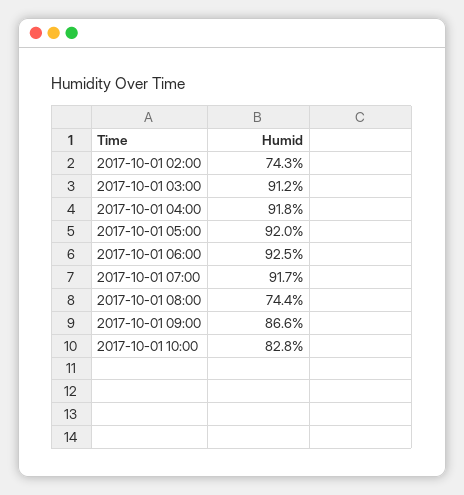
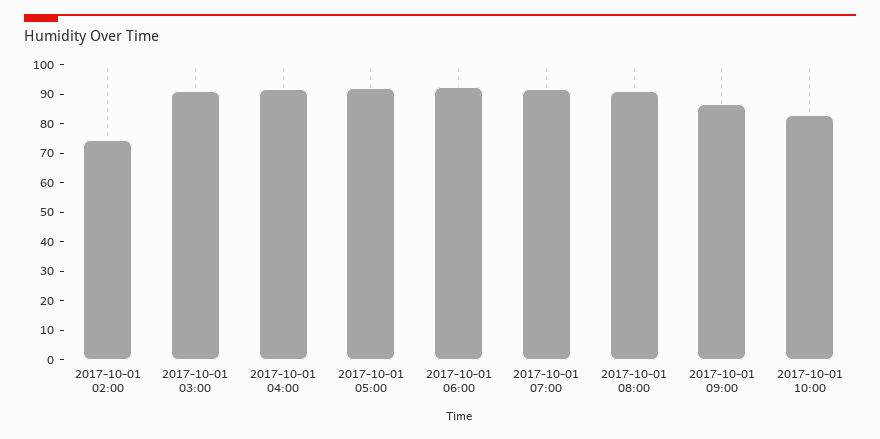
  {
    "2017-10-01 02:00": 74.3,
    "2017-10-01 03:00": 91.2,
    "2017-10-01 04:00": 91.8,
    "2017-10-01 05:00": 92,
    "2017-10-01 06:00": 92.5,
    "2017-10-01 07:00": 91.7,
-   "2017-10-01 08:00": 74.4,
+   "2017-10-01 08:00": 90,
    "2017-10-01 09:00": 86.6,
    "2017-10-01 10:00": 82.8
  }

